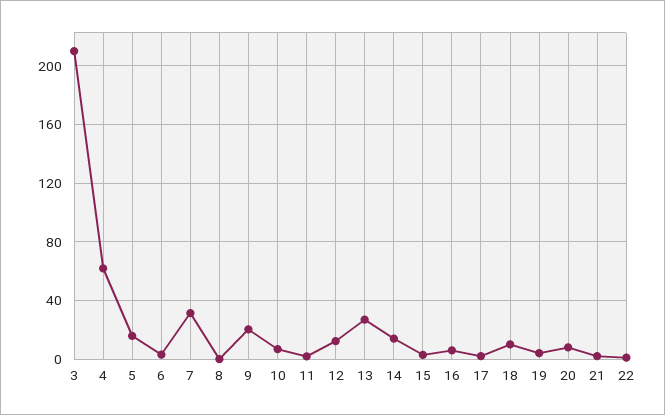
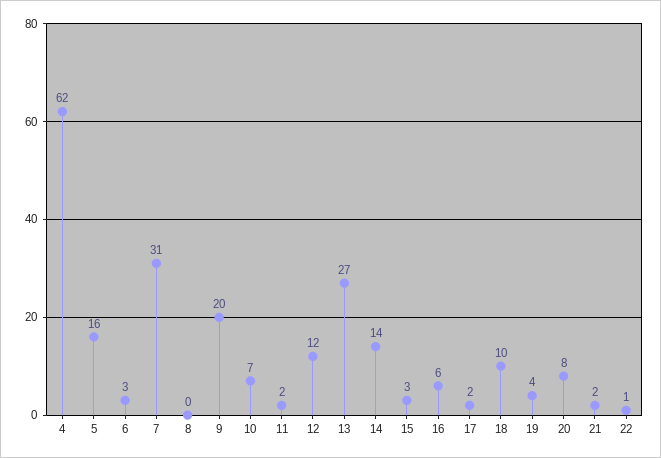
  {
-   "3": 210,
    "4": 62,
    "5": 16,
    "6": 3,
    "7": 31,
    "8": 0,
    "9": 20,
    "10": 7,
    "11": 2,
    "12": 12,
    "13": 27,
    "14": 14,
    "15": 3,
    "16": 6,
    "17": 2,
    "18": 10,
    "19": 4,
    "20": 8,
    "21": 2,
    "22": 1
  }

